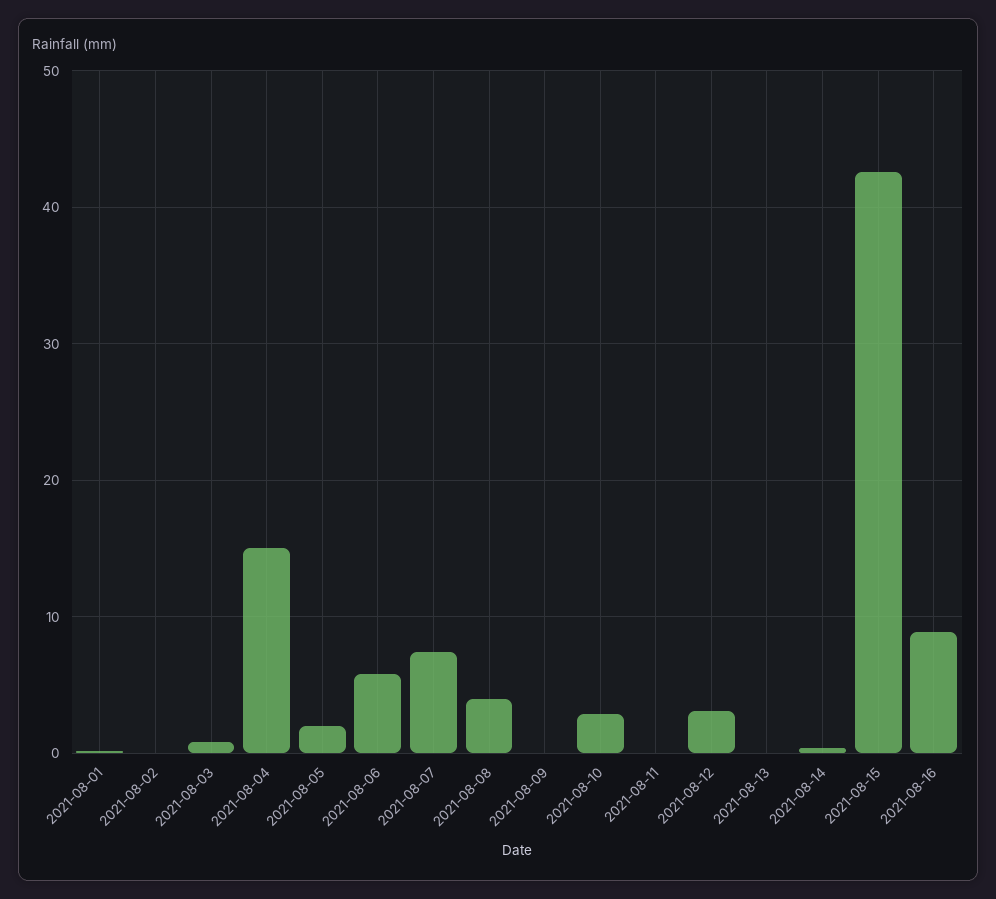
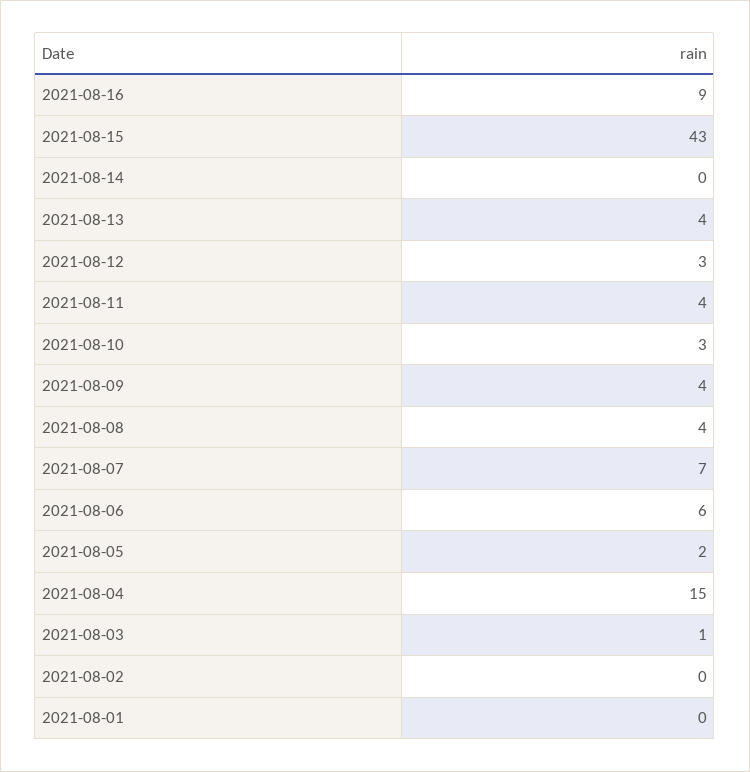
  {
    "2021-08-01": 0,
    "2021-08-02": 0,
    "2021-08-03": 1,
    "2021-08-04": 15,
    "2021-08-05": 2,
    "2021-08-06": 6,
    "2021-08-07": 7,
    "2021-08-08": 4,
-   "2021-08-09": 0,
+   "2021-08-09": 4,
    "2021-08-10": 3,
-   "2021-08-11": 0,
+   "2021-08-11": 4,
    "2021-08-12": 3,
-   "2021-08-13": 0,
+   "2021-08-13": 4,
    "2021-08-14": 0,
    "2021-08-15": 43,
    "2021-08-16": 9
  }

